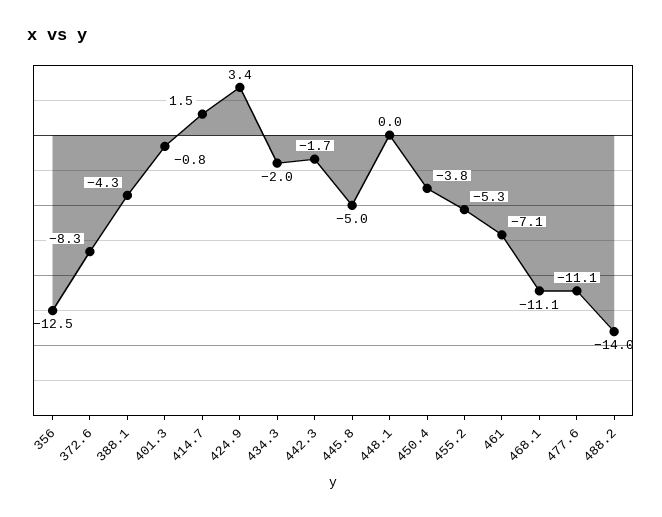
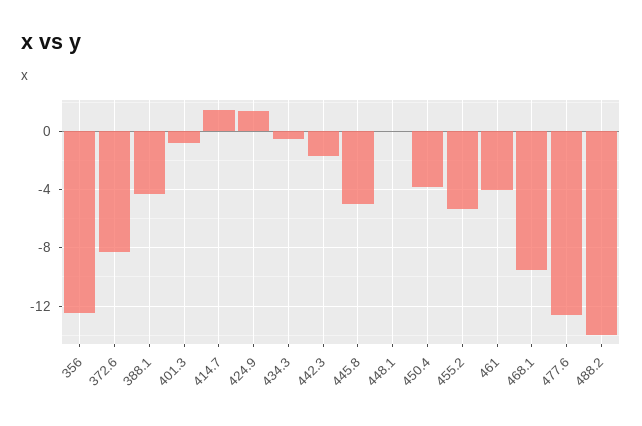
  {
    "356": -12.5,
    "372.6": -8.3,
    "388.1": -4.3,
    "401.3": -0.8,
    "414.7": 1.5,
-   "424.9": 3.4,
+   "424.9": 1.5,
-   "434.3": -2,
+   "434.3": -0.5,
    "442.3": -1.7,
    "445.8": -5,
    "448.1": 0,
    "450.4": -3.8,
    "455.2": -5.3,
-   "461": -7.1,
+   "461": -4,
-   "468.1": -11.1,
+   "468.1": -9.5,
-   "477.6": -11.1,
+   "477.6": -12.5,
    "488.2": -14
  }

